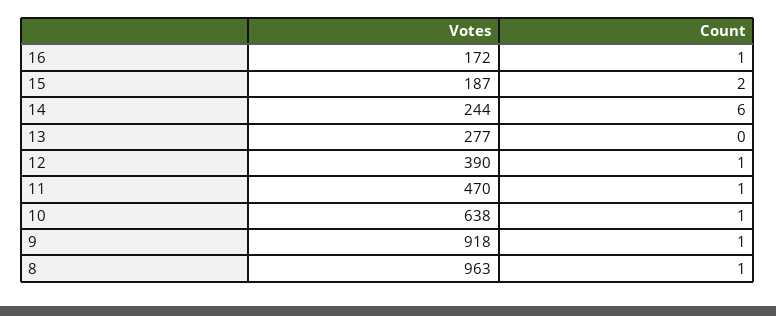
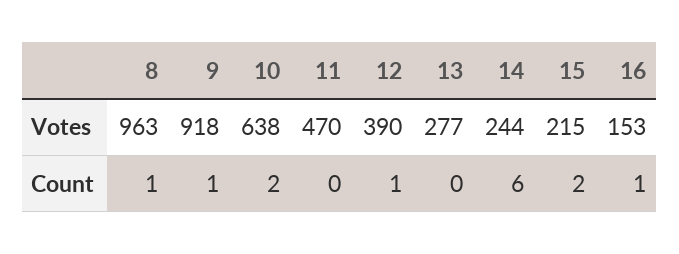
  {
    "Votes": {
-     "16": 172,
+     "16": 153,
-     "15": 187,
+     "15": 215,
      "14": 244,
      "13": 277,
      "12": 390,
      "11": 470,
      "10": 638,
      "9": 918,
      "8": 963
    },
    "Count": {
      "16": 1,
      "15": 2,
      "14": 6,
      "13": 0,
      "12": 1,
-     "11": 1,
+     "11": 0,
-     "10": 1,
+     "10": 2,
      "9": 1,
      "8": 1
    }
  }

